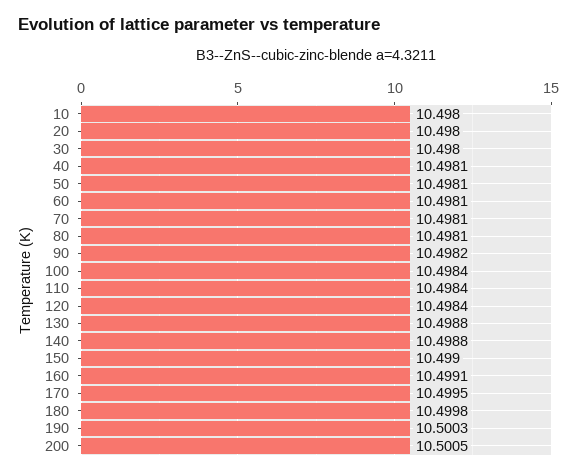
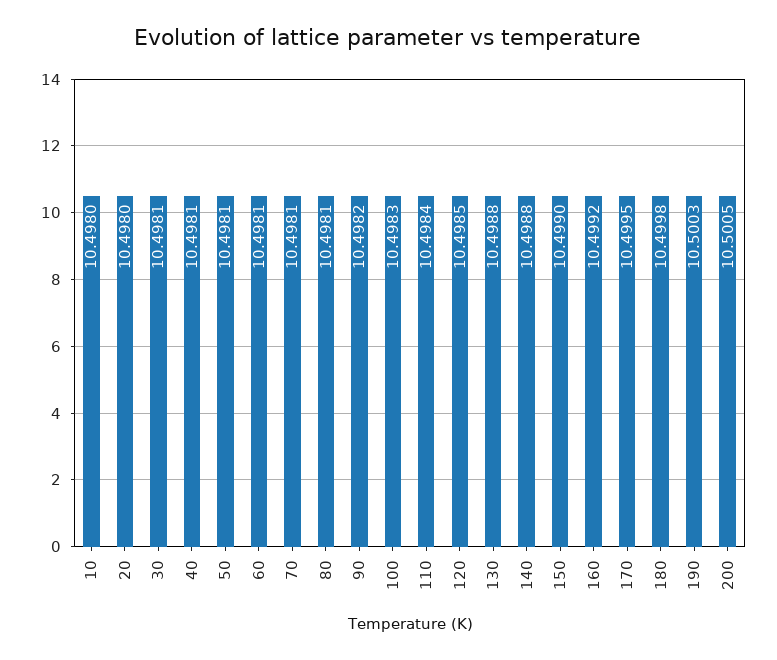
  {
    "10": 10.498,
    "20": 10.498,
-   "30": 10.498,
+   "30": 10.4981,
    "40": 10.4981,
    "50": 10.4981,
    "60": 10.4981,
    "70": 10.4981,
    "80": 10.4981,
    "90": 10.4982,
-   "100": 10.4984,
+   "100": 10.4983,
    "110": 10.4984,
-   "120": 10.4984,
+   "120": 10.4985,
    "130": 10.4988,
    "140": 10.4988,
    "150": 10.499,
-   "160": 10.4991,
+   "160": 10.4992,
    "170": 10.4995,
    "180": 10.4998,
    "190": 10.5003,
    "200": 10.5005
  }

